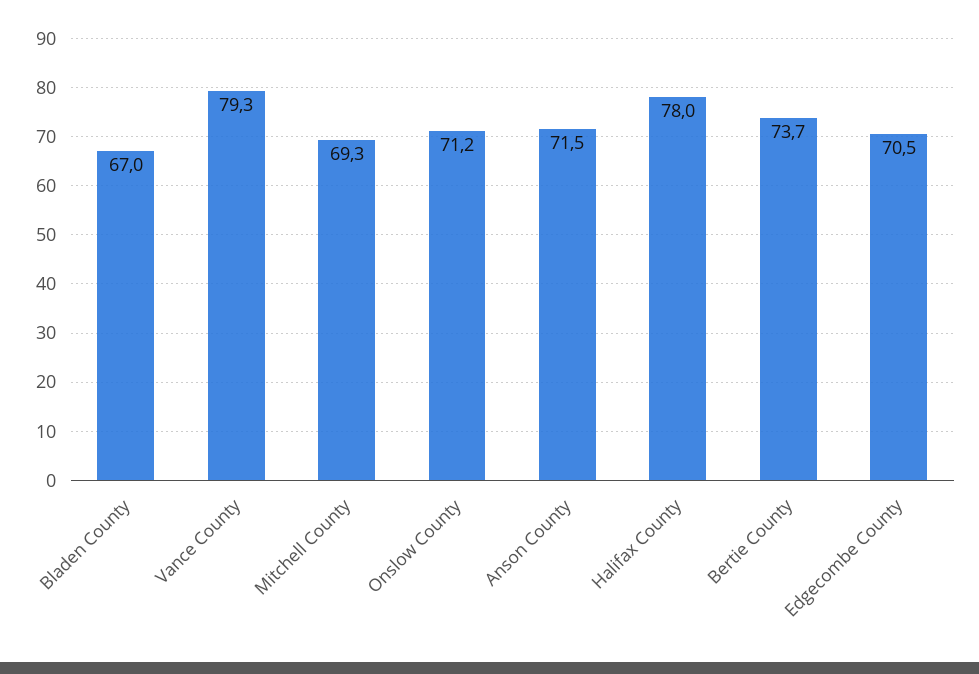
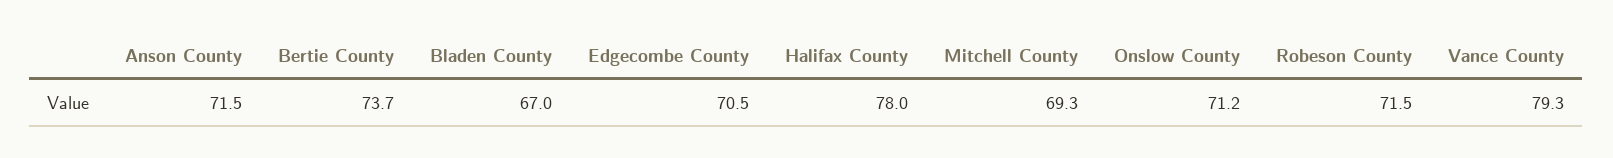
  {
    "Bladen County": 67,
    "Vance County": 79.3,
    "Mitchell County": 69.3,
    "Onslow County": 71.2,
    "Anson County": 71.5,
    "Halifax County": 78,
    "Bertie County": 73.7,
-   "Edgecombe County": 70.5
+   "Edgecombe County": 70.5,
+   "Robeson County": 71.5
  }

